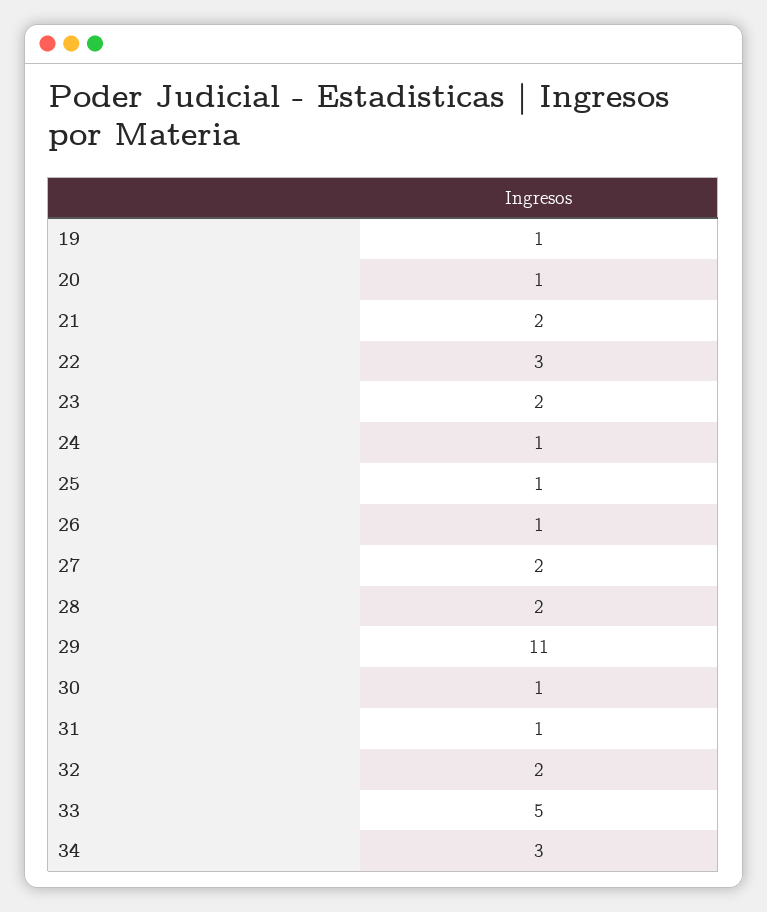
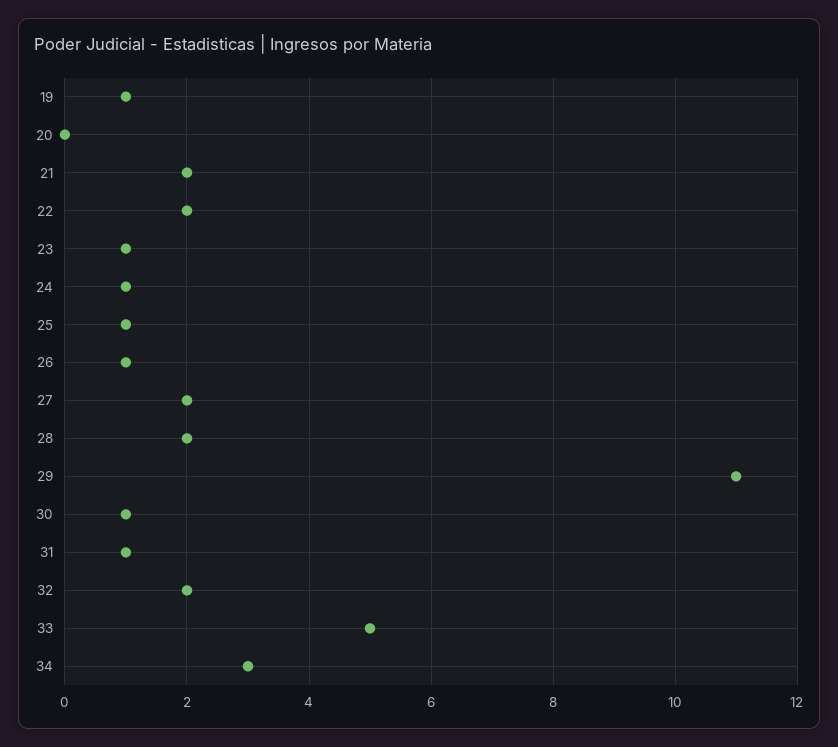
  {
    "19": 1,
-   "20": 1,
+   "20": 0,
    "21": 2,
-   "22": 3,
+   "22": 2,
-   "23": 2,
+   "23": 1,
    "24": 1,
    "25": 1,
    "26": 1,
    "27": 2,
    "28": 2,
    "29": 11,
    "30": 1,
    "31": 1,
    "32": 2,
    "33": 5,
    "34": 3
  }

